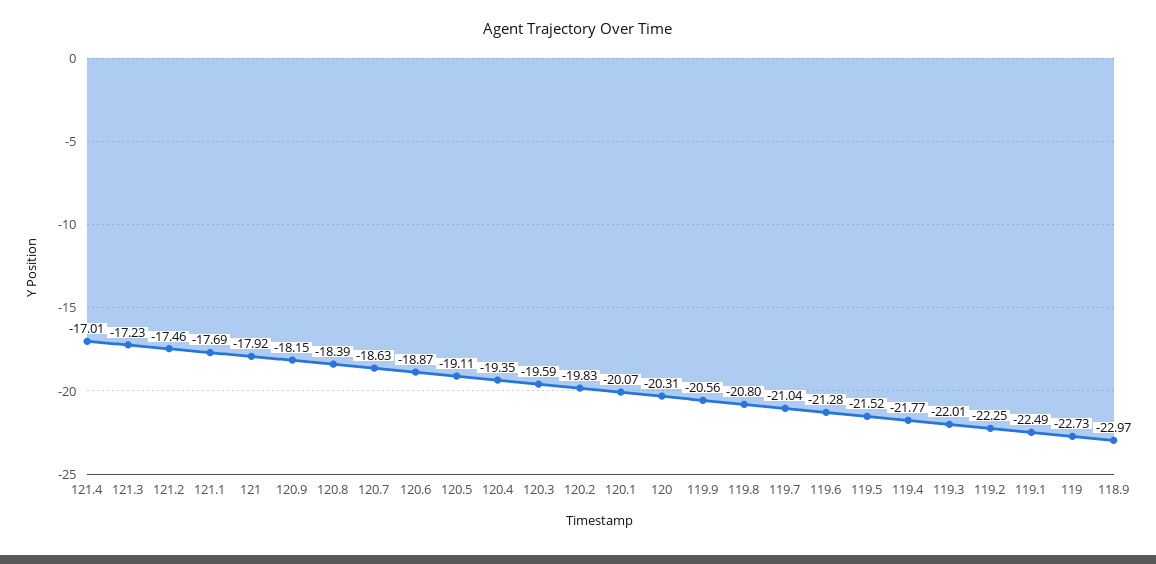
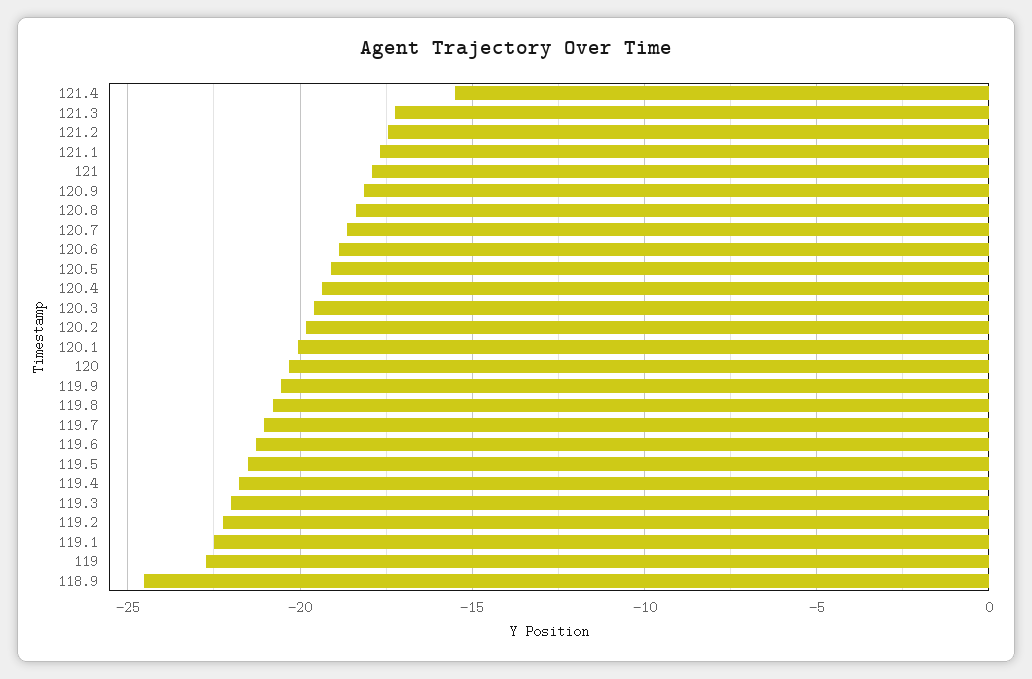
  {
-   "121.4": -17.01,
+   "121.4": -15.5,
    "121.3": -17.23,
    "121.2": -17.46,
    "121.1": -17.69,
    "121": -17.92,
    "120.9": -18.15,
    "120.8": -18.39,
    "120.7": -18.63,
    "120.6": -18.87,
    "120.5": -19.11,
    "120.4": -19.35,
    "120.3": -19.59,
    "120.2": -19.83,
    "120.1": -20.07,
    "120": -20.31,
    "119.9": -20.56,
    "119.8": -20.8,
    "119.7": -21.04,
    "119.6": -21.28,
    "119.5": -21.52,
    "119.4": -21.77,
    "119.3": -22.01,
    "119.2": -22.25,
    "119.1": -22.49,
    "119": -22.73,
-   "118.9": -22.97
+   "118.9": -24.5
  }

